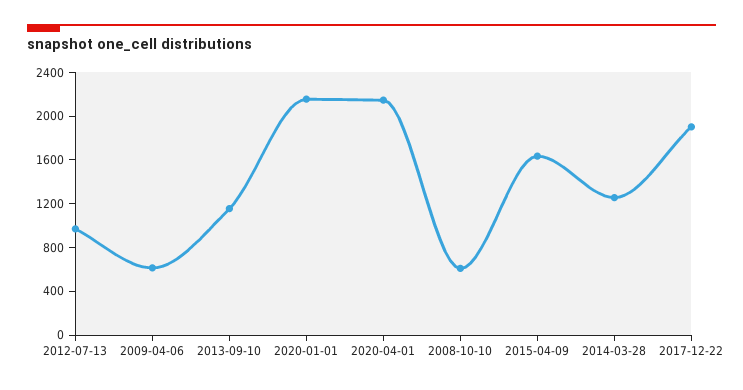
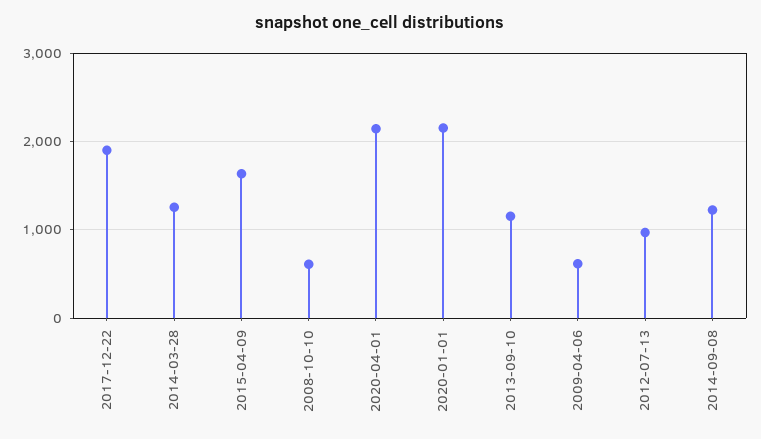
  {
    "2012-07-13": 1000,
    "2009-04-06": 600,
    "2013-09-10": 1200,
    "2020-01-01": 2200,
    "2020-04-01": 2100,
    "2008-10-10": 600,
    "2015-04-09": 1600,
    "2014-03-28": 1300,
-   "2017-12-22": 1900
+   "2017-12-22": 1900,
+   "2014-09-08": 1200
  }

